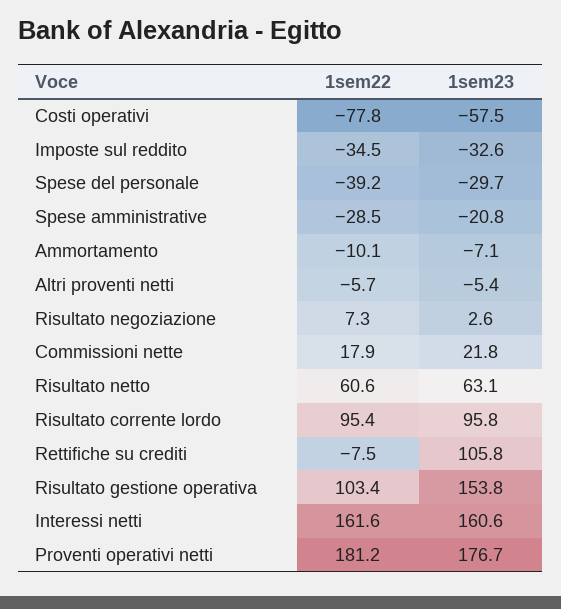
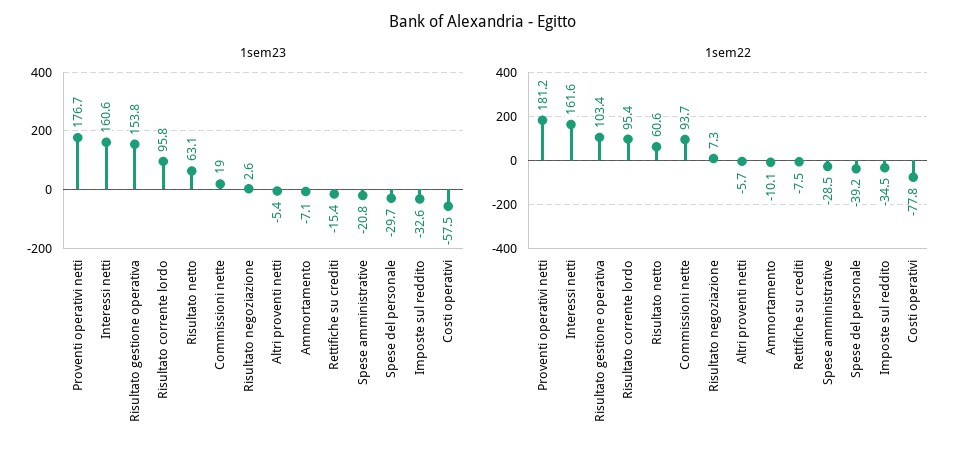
  {
    "1sem22": {
      "Costi operativi": -77.8,
      "Imposte sul reddito": -34.5,
      "Spese del personale": -39.2,
      "Spese amministrative": -28.5,
      "Ammortamento": -10.1,
      "Altri proventi netti": -5.7,
      "Risultato negoziazione": 7.3,
-     "Commissioni nette": 17.9,
+     "Commissioni nette": 93.7,
      "Risultato netto": 60.6,
      "Risultato corrente lordo": 95.4,
      "Rettifiche su crediti": -7.5,
      "Risultato gestione operativa": 103.4,
      "Interessi netti": 161.6,
      "Proventi operativi netti": 181.2
    },
    "1sem23": {
      "Costi operativi": -57.5,
      "Imposte sul reddito": -32.6,
      "Spese del personale": -29.7,
      "Spese amministrative": -20.8,
      "Ammortamento": -7.1,
      "Altri proventi netti": -5.4,
      "Risultato negoziazione": 2.6,
-     "Commissioni nette": 21.8,
+     "Commissioni nette": 19,
      "Risultato netto": 63.1,
      "Risultato corrente lordo": 95.8,
-     "Rettifiche su crediti": 105.8,
+     "Rettifiche su crediti": -15.4,
      "Risultato gestione operativa": 153.8,
      "Interessi netti": 160.6,
      "Proventi operativi netti": 176.7
    }
  }

